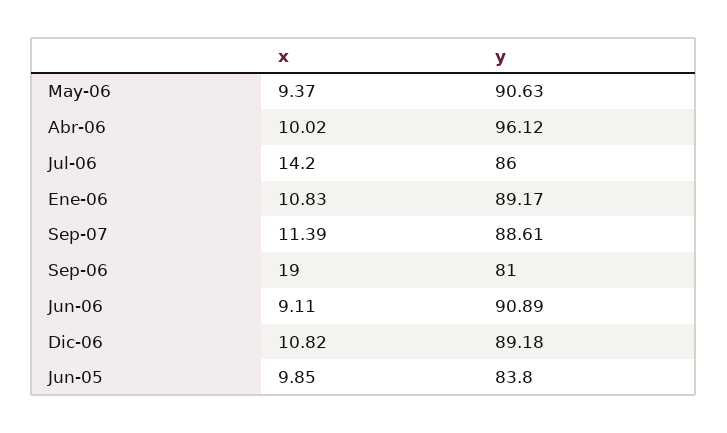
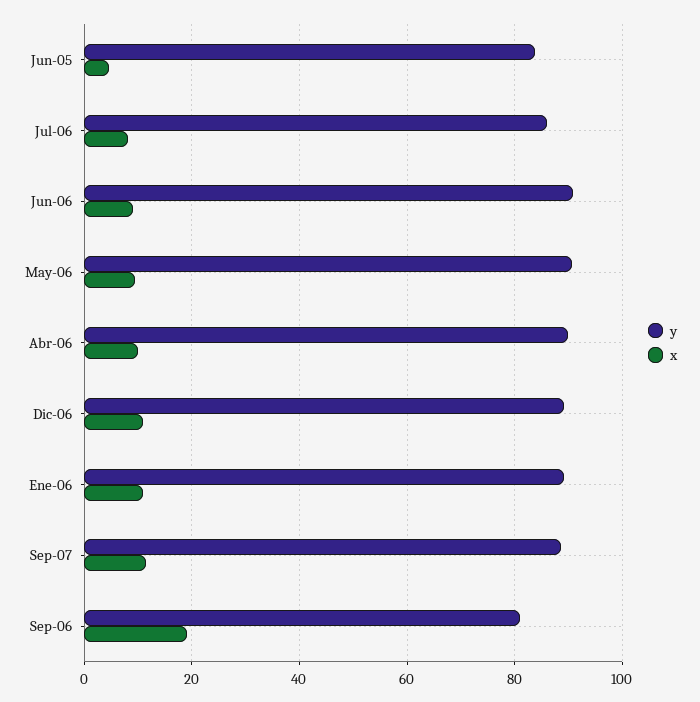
  {
    "x": {
      "May-06": 9.37,
      "Abr-06": 10.02,
-     "Jul-06": 14.2,
+     "Jul-06": 8,
      "Ene-06": 10.83,
      "Sep-07": 11.39,
      "Sep-06": 19,
      "Jun-06": 9.11,
      "Dic-06": 10.82,
-     "Jun-05": 9.85
+     "Jun-05": 4
    },
    "y": {
      "May-06": 90.63,
-     "Abr-06": 96.12,
+     "Abr-06": 90,
      "Jul-06": 86,
      "Ene-06": 89.17,
      "Sep-07": 88.61,
      "Sep-06": 81,
      "Jun-06": 90.89,
      "Dic-06": 89.18,
      "Jun-05": 83.8
    }
  }

